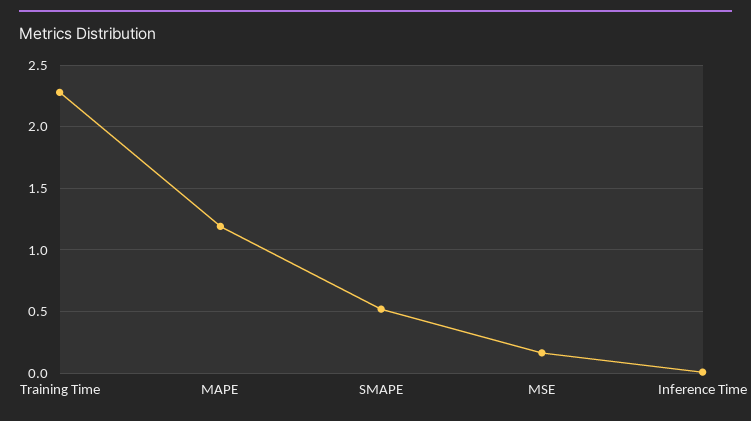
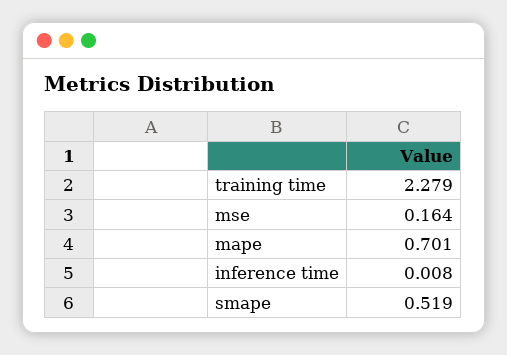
  {
    "Training Time": 2.279,
-   "MAPE": 1.2,
+   "MAPE": 0.701,
    "SMAPE": 0.519,
    "MSE": 0.164,
    "Inference Time": 0.008
  }

